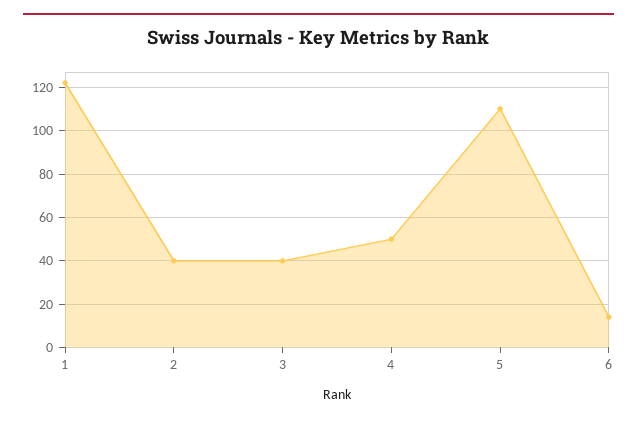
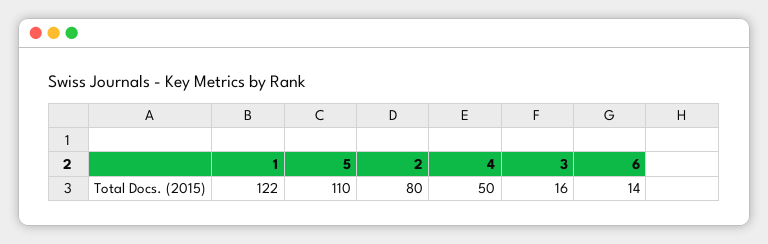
  {
    "1": 122,
-   "2": 40,
+   "2": 80,
-   "3": 40,
+   "3": 16,
    "4": 50,
    "5": 110,
    "6": 14
  }

